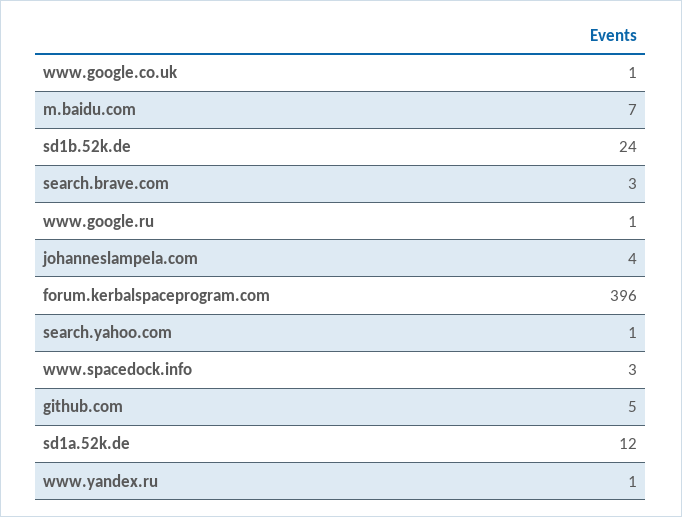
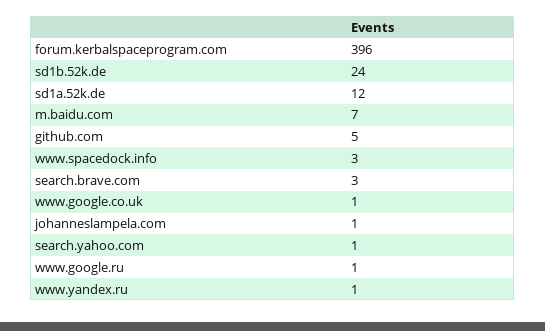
  {
    "www.google.co.uk": 1,
    "m.baidu.com": 7,
    "sd1b.52k.de": 24,
    "search.brave.com": 3,
    "www.google.ru": 1,
-   "johanneslampela.com": 4,
+   "johanneslampela.com": 1,
    "forum.kerbalspaceprogram.com": 396,
    "search.yahoo.com": 1,
    "www.spacedock.info": 3,
    "github.com": 5,
    "sd1a.52k.de": 12,
    "www.yandex.ru": 1
  }

